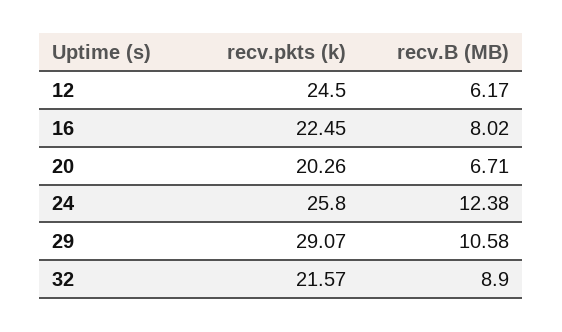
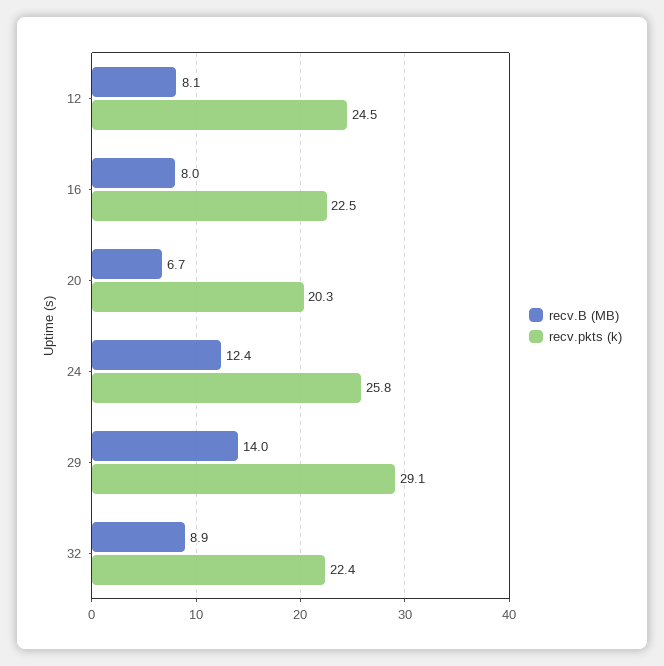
  {
    "recv.pkts (k)": {
      "12": 24.5,
      "16": 22.45,
      "20": 20.26,
      "24": 25.8,
      "29": 29.07,
-     "32": 21.57
+     "32": 22.4
    },
    "recv.B (MB)": {
-     "12": 6.17,
+     "12": 8.1,
      "16": 8.02,
      "20": 6.71,
      "24": 12.38,
-     "29": 10.58,
+     "29": 14,
      "32": 8.9
    }
  }

